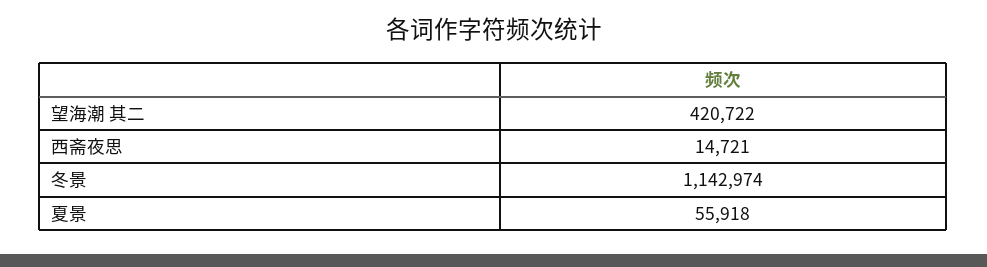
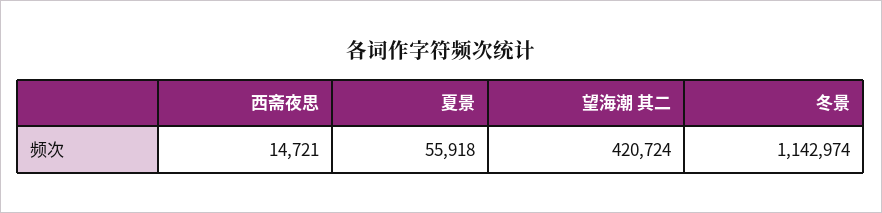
  {
-   "望海潮 其二": 420722,
+   "望海潮 其二": 420724,
    "西斋夜思": 14721,
    "冬景": 1142974,
    "夏景": 55918
  }

